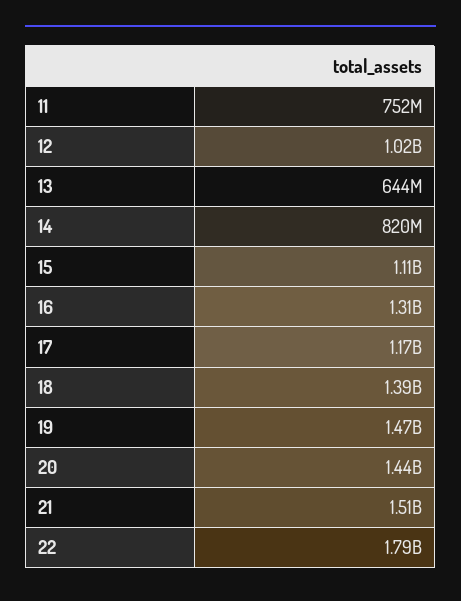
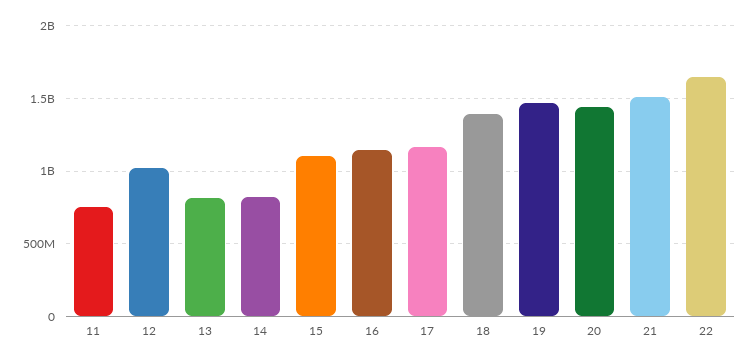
  {
    "11": 752000000,
    "12": 1020000000,
-   "13": 644000000,
+   "13": 800000000,
    "14": 820000000,
    "15": 1110000000,
-   "16": 1310000000,
+   "16": 1150000000,
    "17": 1170000000,
    "18": 1390000000,
    "19": 1470000000,
    "20": 1440000000,
    "21": 1510000000,
-   "22": 1790000000
+   "22": 1650000000
  }

